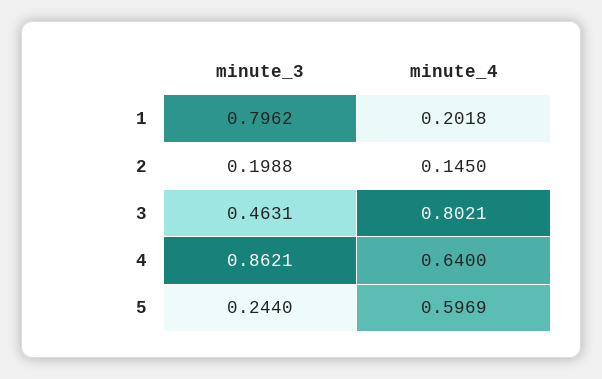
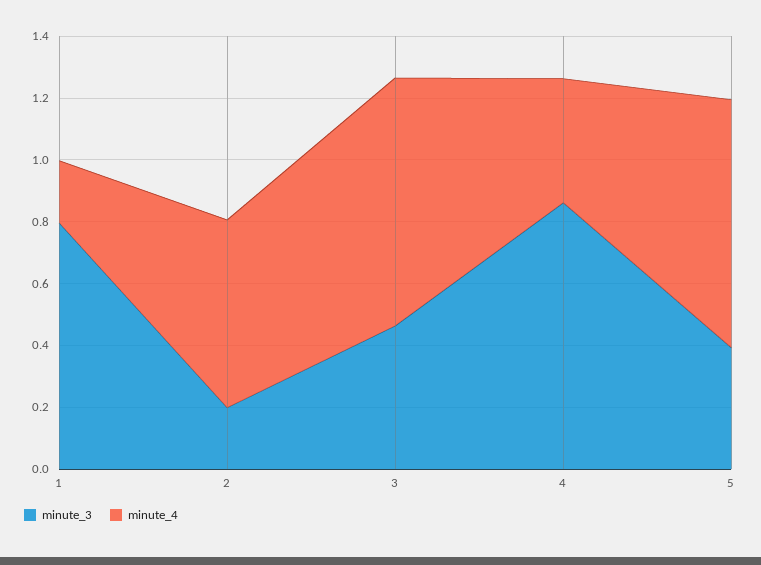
  {
    "minute_3": {
      "1": 0.7962,
      "2": 0.1988,
      "3": 0.4631,
      "4": 0.8621,
-     "5": 0.244
+     "5": 0.4
    },
    "minute_4": {
      "1": 0.2018,
-     "2": 0.145,
+     "2": 0.6,
      "3": 0.8021,
-     "4": 0.64,
+     "4": 0.4,
-     "5": 0.5969
+     "5": 0.8
    }
  }

